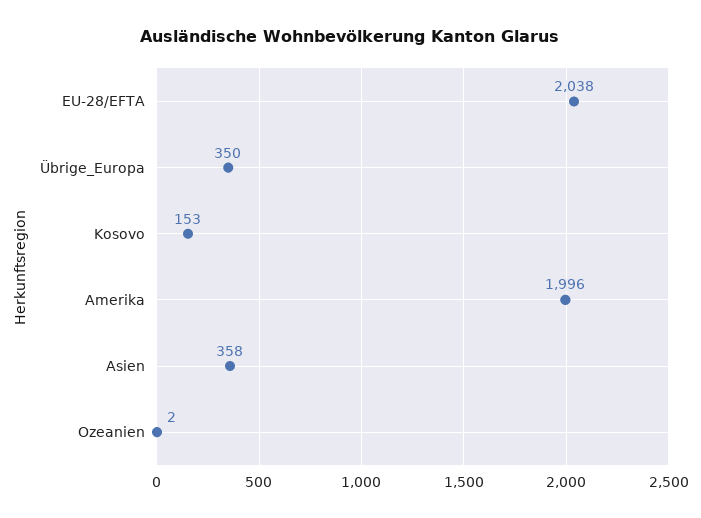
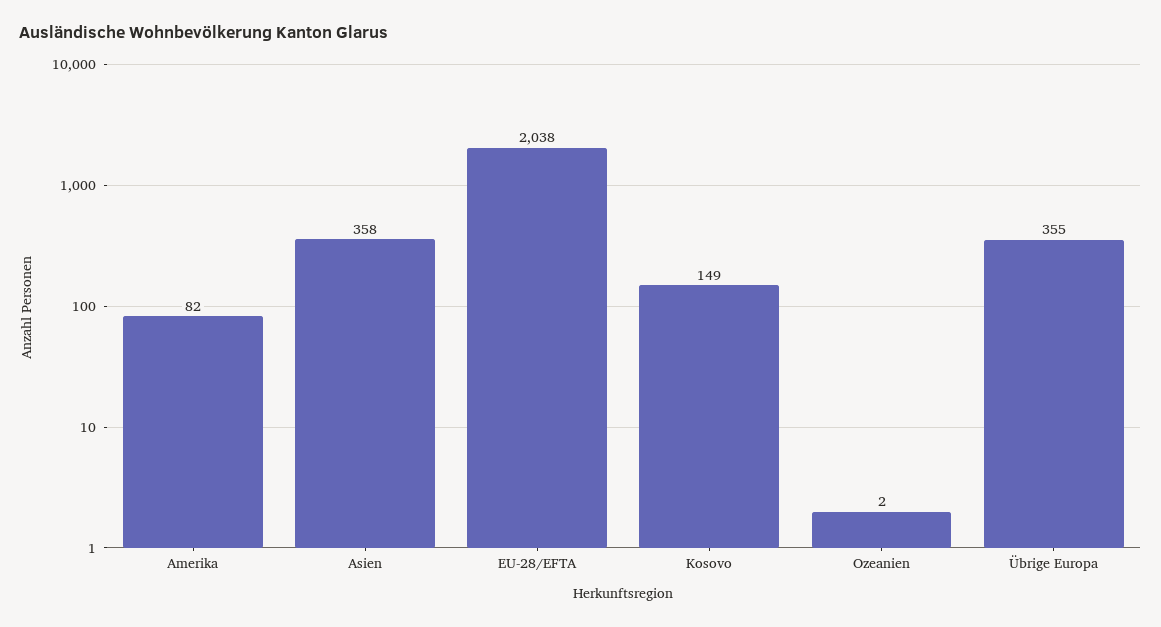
  {
    "EU-28/EFTA": 2038,
-   "Übrige_Europa": 350,
+   "Übrige_Europa": 355,
-   "Kosovo": 153,
+   "Kosovo": 149,
-   "Amerika": 1996,
+   "Amerika": 82,
    "Asien": 358,
    "Ozeanien": 2
  }

